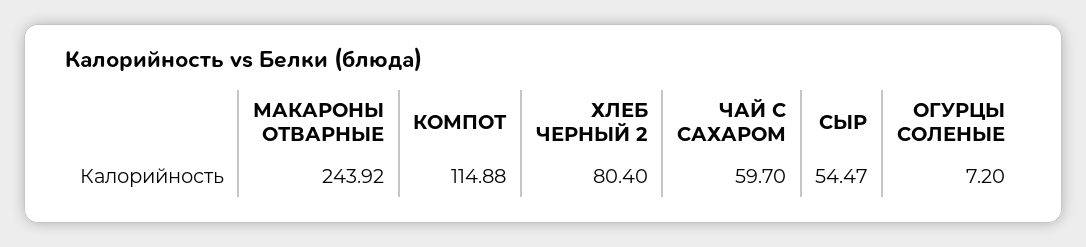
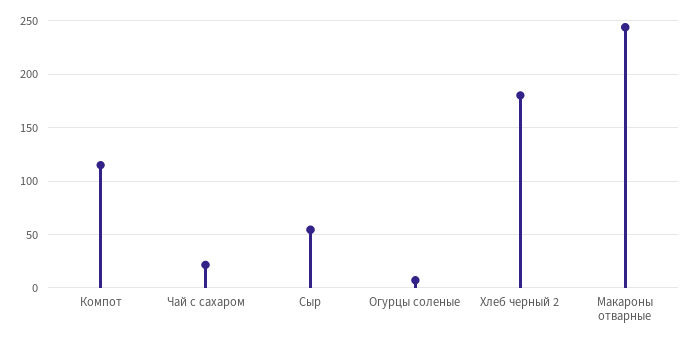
  {
    "МАКАРОНЫ ОТВАРНЫЕ": 243.92,
    "КОМПОТ": 114.88,
-   "ХЛЕБ ЧЕРНЫЙ 2": 80.4,
+   "ХЛЕБ ЧЕРНЫЙ 2": 180,
-   "ЧАЙ С САХАРОМ": 59.7,
+   "ЧАЙ С САХАРОМ": 20,
    "СЫР": 54.47,
    "ОГУРЦЫ СОЛЕНЫЕ": 7.2
  }

